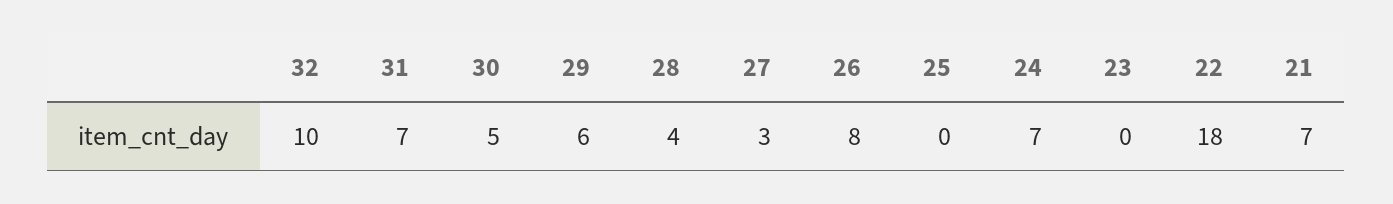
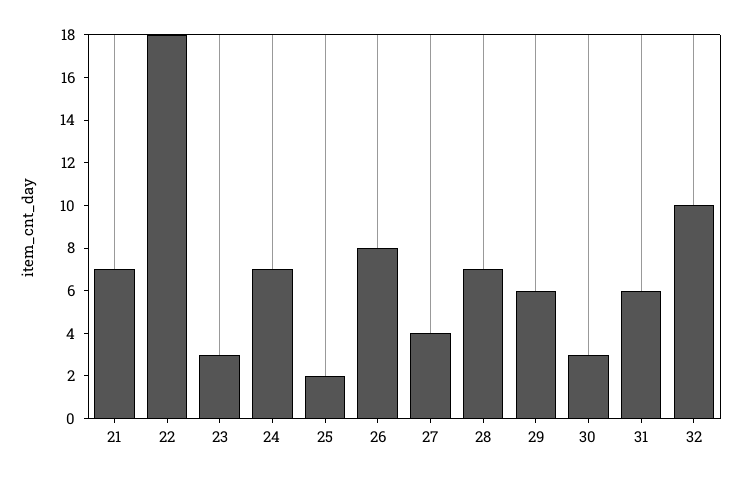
  {
    "32": 10,
-   "31": 7,
+   "31": 6,
-   "30": 5,
+   "30": 3,
    "29": 6,
-   "28": 4,
+   "28": 7,
-   "27": 3,
+   "27": 4,
    "26": 8,
-   "25": 0,
+   "25": 2,
    "24": 7,
-   "23": 0,
+   "23": 3,
    "22": 18,
    "21": 7
  }

